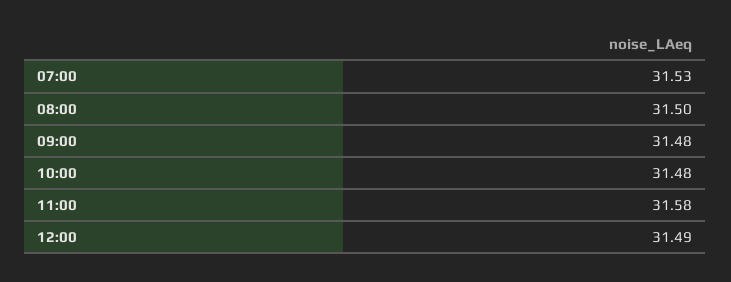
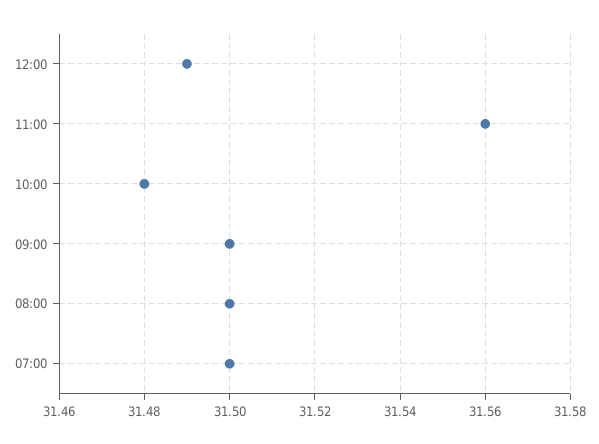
  {
-   "07:00": 31.53,
+   "07:00": 31.5,
    "08:00": 31.5,
-   "09:00": 31.48,
+   "09:00": 31.5,
    "10:00": 31.48,
-   "11:00": 31.58,
+   "11:00": 31.56,
    "12:00": 31.49
  }

